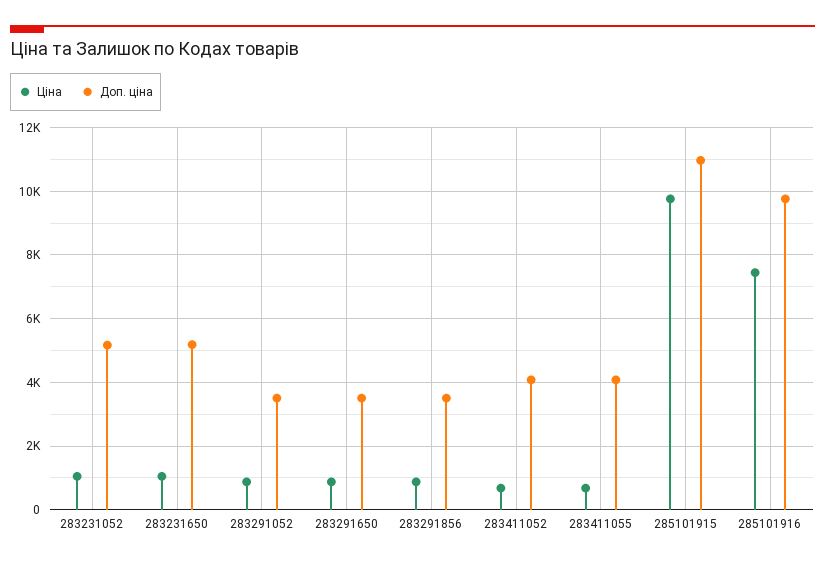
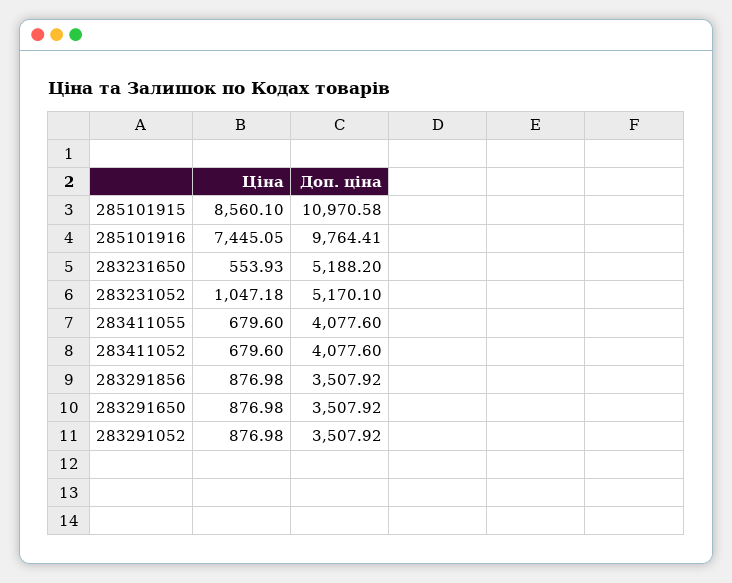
  {
    "Ціна": {
      "283231052": 1047.18,
-     "283231650": 1000,
+     "283231650": 553.93,
      "283291052": 876.98,
      "283291650": 876.98,
      "283291856": 876.98,
      "283411052": 679.6,
      "283411055": 679.6,
-     "285101915": 9800,
+     "285101915": 8560.1,
      "285101916": 7445.05
    },
    "Доп. ціна": {
      "283231052": 5170.1,
      "283231650": 5188.2,
      "283291052": 3507.92,
      "283291650": 3507.92,
      "283291856": 3507.92,
      "283411052": 4077.6,
      "283411055": 4077.6,
      "285101915": 10970.58,
      "285101916": 9764.41
    }
  }

